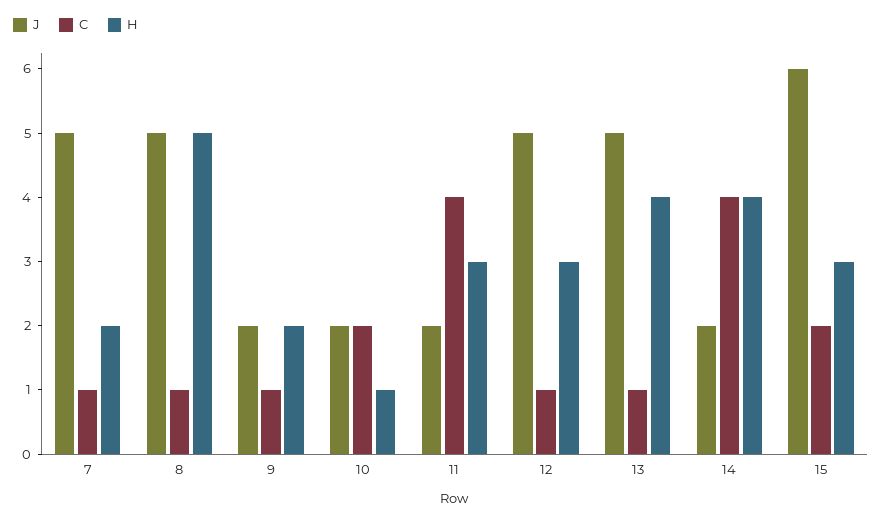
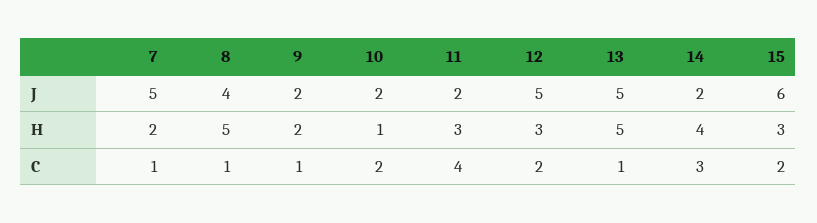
  {
    "J": {
      "7": 5,
-     "8": 5,
+     "8": 4,
      "9": 2,
      "10": 2,
      "11": 2,
      "12": 5,
      "13": 5,
      "14": 2,
      "15": 6
    },
    "C": {
      "7": 1,
      "8": 1,
      "9": 1,
      "10": 2,
      "11": 4,
-     "12": 1,
+     "12": 2,
      "13": 1,
-     "14": 4,
+     "14": 3,
      "15": 2
    },
    "H": {
      "7": 2,
      "8": 5,
      "9": 2,
      "10": 1,
      "11": 3,
      "12": 3,
-     "13": 4,
+     "13": 5,
      "14": 4,
      "15": 3
    }
  }

